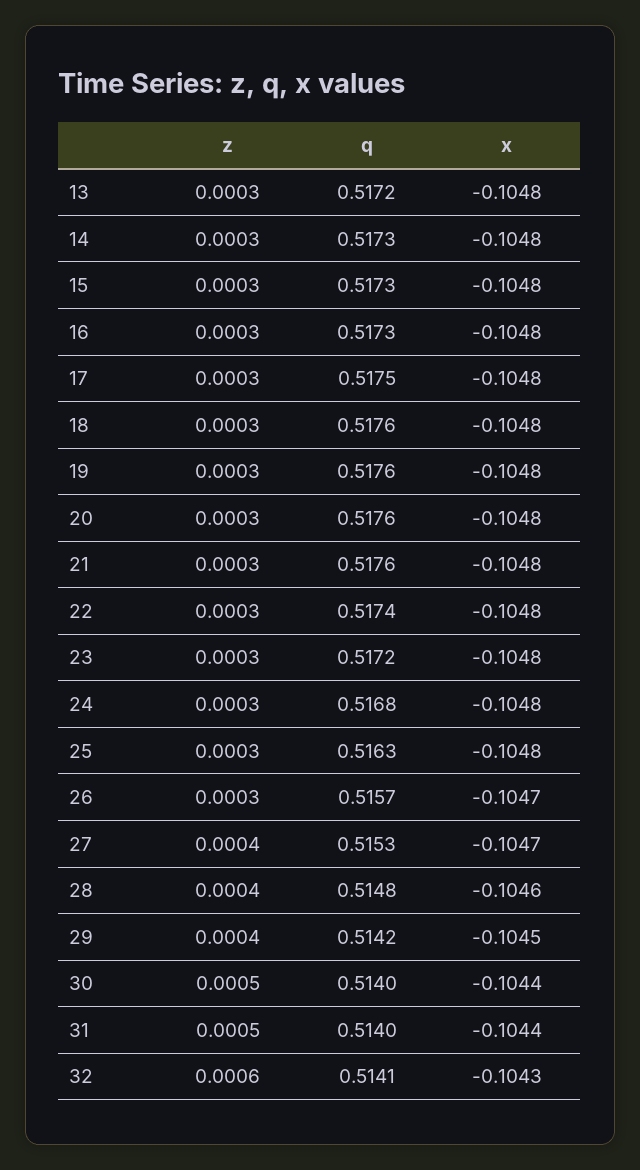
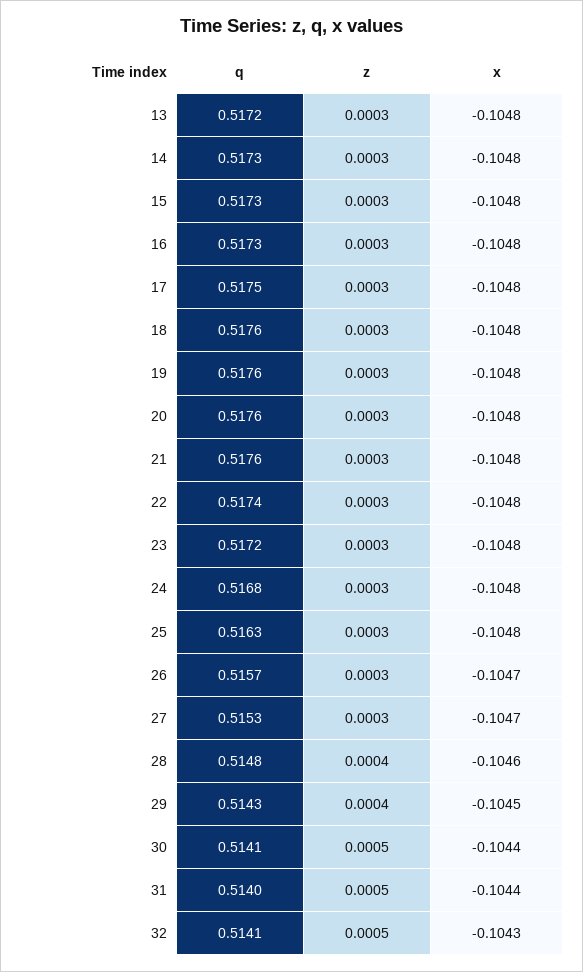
  {
    "z": {
      "13": 0.0003,
      "14": 0.0003,
      "15": 0.0003,
      "16": 0.0003,
      "17": 0.0003,
      "18": 0.0003,
      "19": 0.0003,
      "20": 0.0003,
      "21": 0.0003,
      "22": 0.0003,
      "23": 0.0003,
      "24": 0.0003,
      "25": 0.0003,
      "26": 0.0003,
-     "27": 0.0004,
+     "27": 0.0003,
      "28": 0.0004,
      "29": 0.0004,
      "30": 0.0005,
      "31": 0.0005,
-     "32": 0.0006
+     "32": 0.0005
    },
    "q": {
      "13": 0.5172,
      "14": 0.5173,
      "15": 0.5173,
      "16": 0.5173,
      "17": 0.5175,
      "18": 0.5176,
      "19": 0.5176,
      "20": 0.5176,
      "21": 0.5176,
      "22": 0.5174,
      "23": 0.5172,
      "24": 0.5168,
      "25": 0.5163,
      "26": 0.5157,
      "27": 0.5153,
      "28": 0.5148,
-     "29": 0.5142,
+     "29": 0.5143,
-     "30": 0.514,
+     "30": 0.5141,
      "31": 0.514,
      "32": 0.5141
    },
    "x": {
      "13": -0.1048,
      "14": -0.1048,
      "15": -0.1048,
      "16": -0.1048,
      "17": -0.1048,
      "18": -0.1048,
      "19": -0.1048,
      "20": -0.1048,
      "21": -0.1048,
      "22": -0.1048,
      "23": -0.1048,
      "24": -0.1048,
      "25": -0.1048,
      "26": -0.1047,
      "27": -0.1047,
      "28": -0.1046,
      "29": -0.1045,
      "30": -0.1044,
      "31": -0.1044,
      "32": -0.1043
    }
  }

